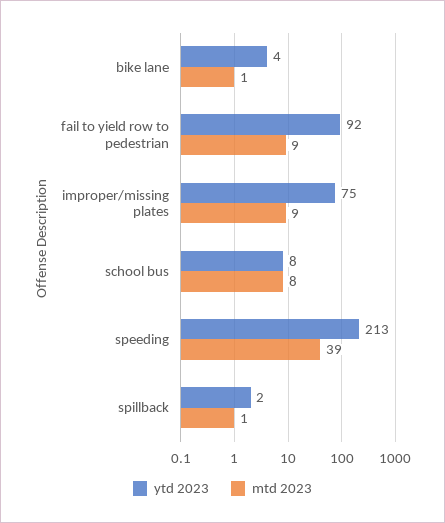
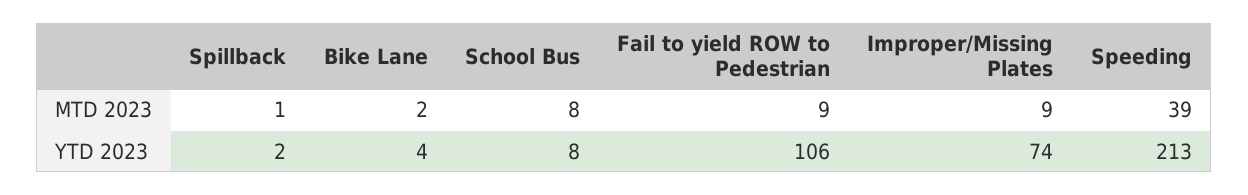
  {
    "ytd 2023": {
      "bike lane": 4,
-     "fail to yield row to pedestrian": 92,
+     "fail to yield row to pedestrian": 106,
-     "improper/missing plates": 75,
+     "improper/missing plates": 74,
      "school bus": 8,
      "speeding": 213,
      "spillback": 2
    },
    "mtd 2023": {
-     "bike lane": 1,
+     "bike lane": 2,
      "fail to yield row to pedestrian": 9,
      "improper/missing plates": 9,
      "school bus": 8,
      "speeding": 39,
      "spillback": 1
    }
  }

